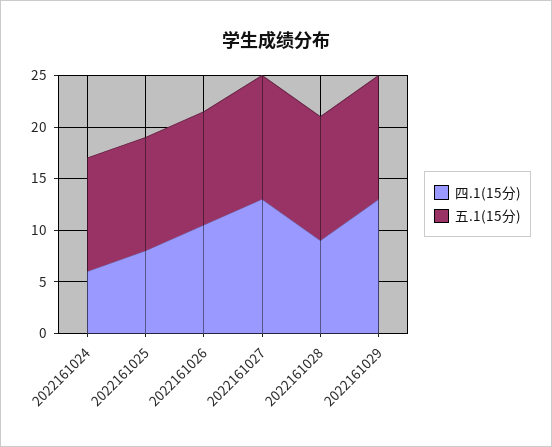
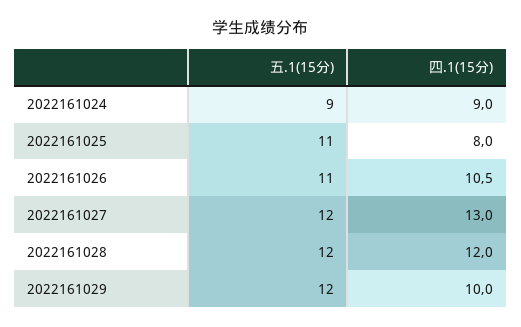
  {
    "四.1(15分)": {
-     "2022161024": 6,
+     "2022161024": 9,
      "2022161025": 8,
      "2022161026": 10.5,
      "2022161027": 13,
-     "2022161028": 9,
+     "2022161028": 12,
-     "2022161029": 13
+     "2022161029": 10
    },
    "五.1(15分)": {
-     "2022161024": 11,
+     "2022161024": 9,
      "2022161025": 11,
      "2022161026": 11,
      "2022161027": 12,
      "2022161028": 12,
      "2022161029": 12
    }
  }

